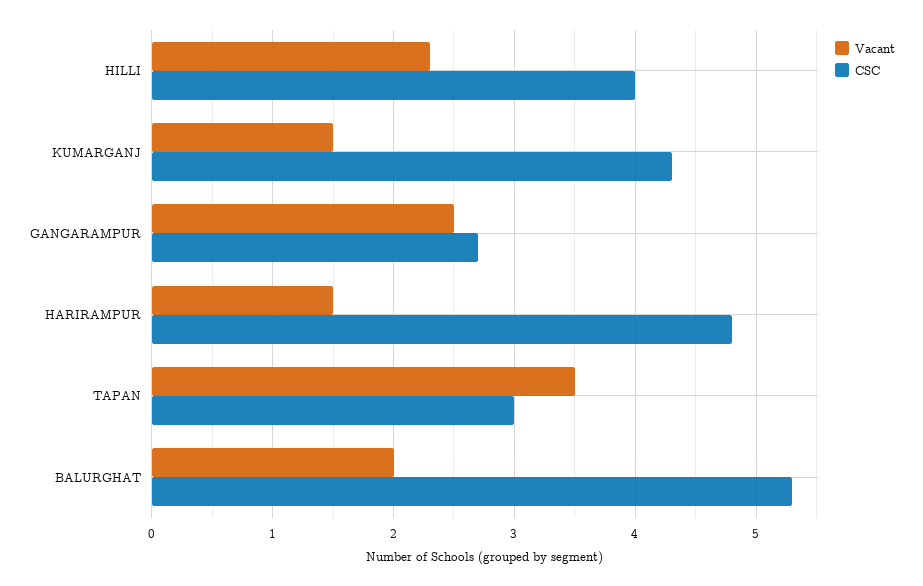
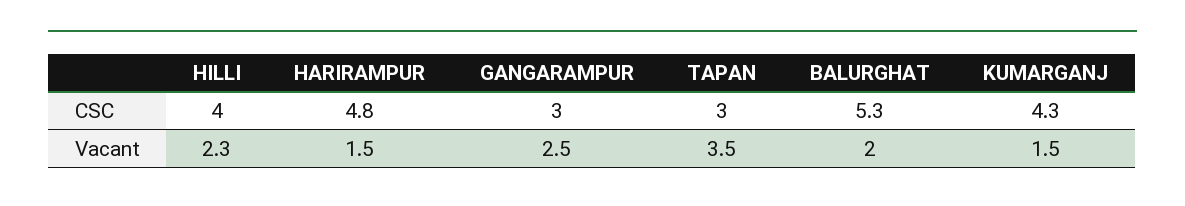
  {
    "Vacant": {
      "HILLI": 2.3,
      "KUMARGANJ": 1.5,
      "GANGARAMPUR": 2.5,
      "HARIRAMPUR": 1.5,
      "TAPAN": 3.5,
      "BALURGHAT": 2
    },
    "CSC": {
      "HILLI": 4,
      "KUMARGANJ": 4.3,
-     "GANGARAMPUR": 2.7,
+     "GANGARAMPUR": 3,
      "HARIRAMPUR": 4.8,
      "TAPAN": 3,
      "BALURGHAT": 5.3
    }
  }

